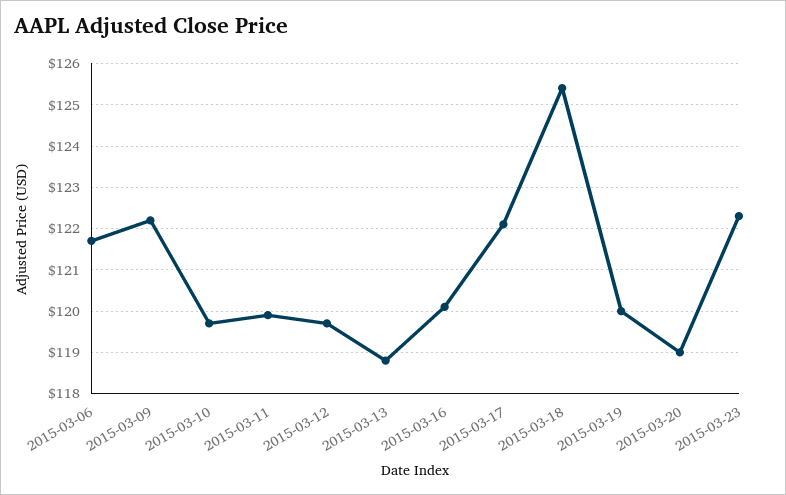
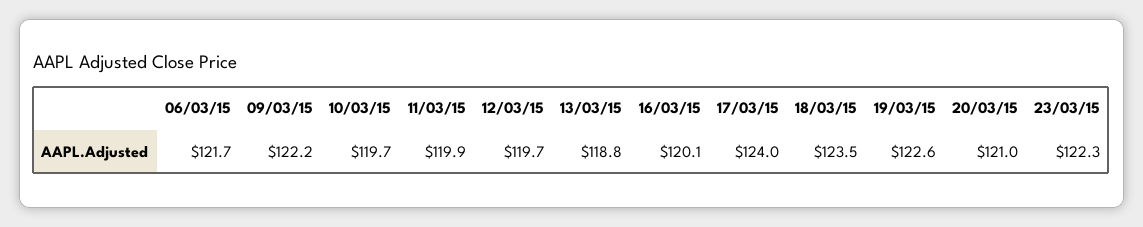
  {
    "2015-03-06": 121.7,
    "2015-03-09": 122.2,
    "2015-03-10": 119.7,
    "2015-03-11": 119.9,
    "2015-03-12": 119.7,
    "2015-03-13": 118.8,
    "2015-03-16": 120.1,
-   "2015-03-17": 122,
+   "2015-03-17": 124,
-   "2015-03-18": 125.5,
+   "2015-03-18": 123.5,
-   "2015-03-19": 120,
+   "2015-03-19": 122.6,
-   "2015-03-20": 119,
+   "2015-03-20": 121,
    "2015-03-23": 122.3
  }

